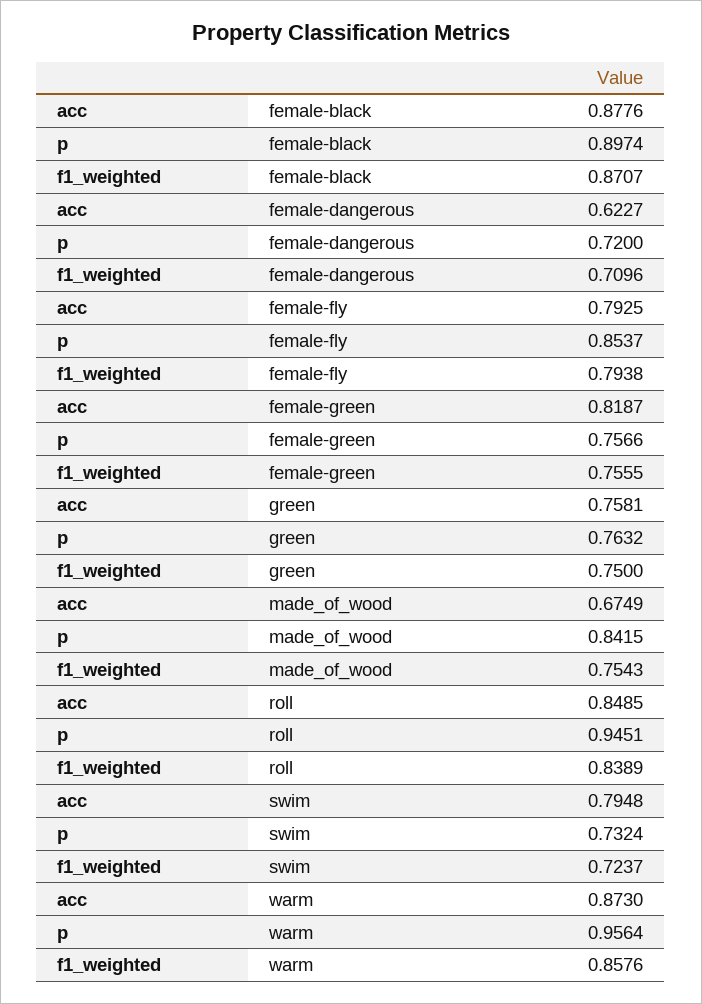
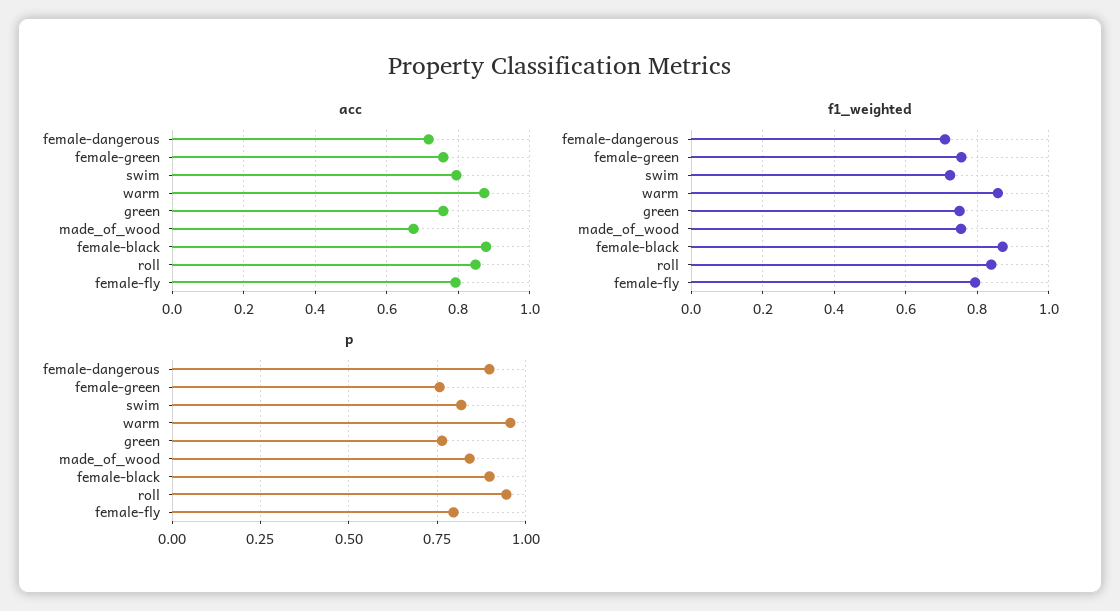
  {
    "acc": {
      "female-black": 0.8776,
-     "female-dangerous": 0.6227,
+     "female-dangerous": 0.72,
      "female-fly": 0.7925,
-     "female-green": 0.8187,
+     "female-green": 0.76,
      "green": 0.7581,
      "made_of_wood": 0.6749,
      "roll": 0.8485,
      "swim": 0.7948,
      "warm": 0.873
    },
    "p": {
      "female-black": 0.8974,
-     "female-dangerous": 0.72,
+     "female-dangerous": 0.9,
-     "female-fly": 0.8537,
+     "female-fly": 0.8,
      "female-green": 0.7566,
      "green": 0.7632,
      "made_of_wood": 0.8415,
      "roll": 0.9451,
-     "swim": 0.7324,
+     "swim": 0.825,
      "warm": 0.9564
    },
    "f1_weighted": {
      "female-black": 0.8707,
      "female-dangerous": 0.7096,
      "female-fly": 0.7938,
      "female-green": 0.7555,
      "green": 0.75,
      "made_of_wood": 0.7543,
      "roll": 0.8389,
      "swim": 0.7237,
      "warm": 0.8576
    }
  }

